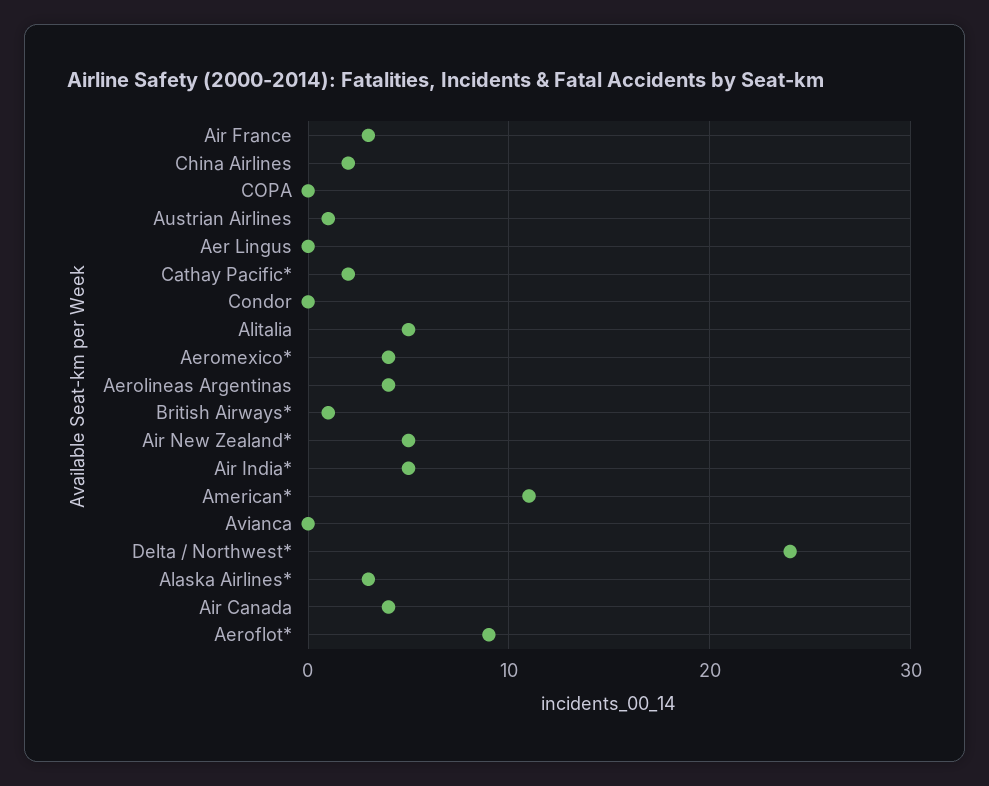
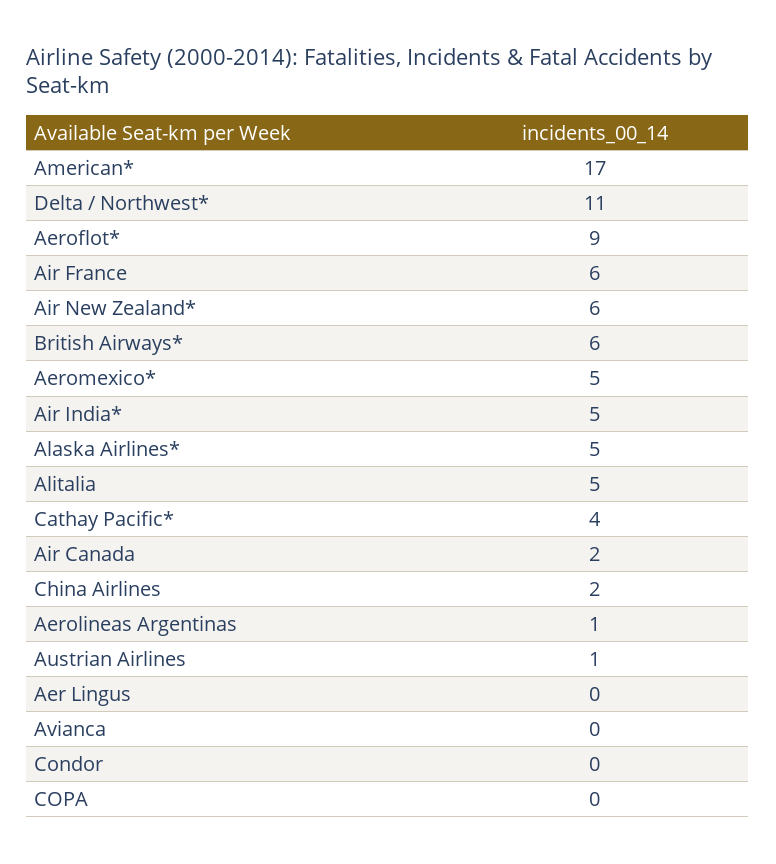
  {
-   "Air France": 3,
+   "Air France": 6,
    "China Airlines": 2,
    "COPA": 0,
    "Austrian Airlines": 1,
    "Aer Lingus": 0,
-   "Cathay Pacific*": 2,
+   "Cathay Pacific*": 4,
    "Condor": 0,
    "Alitalia": 5,
-   "Aeromexico*": 4,
+   "Aeromexico*": 5,
-   "Aerolineas Argentinas": 4,
+   "Aerolineas Argentinas": 1,
-   "British Airways*": 1,
+   "British Airways*": 6,
-   "Air New Zealand*": 5,
+   "Air New Zealand*": 6,
    "Air India*": 5,
-   "American*": 11,
+   "American*": 17,
    "Avianca": 0,
-   "Delta / Northwest*": 24,
+   "Delta / Northwest*": 11,
-   "Alaska Airlines*": 3,
+   "Alaska Airlines*": 5,
-   "Air Canada": 4,
+   "Air Canada": 2,
    "Aeroflot*": 9
  }

